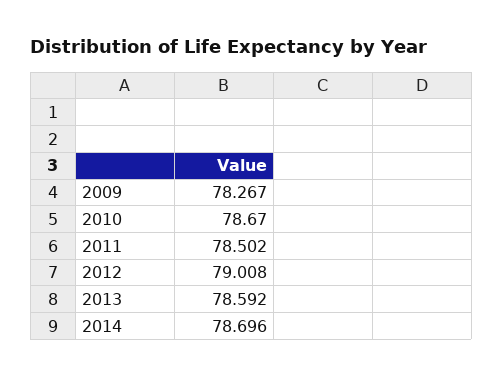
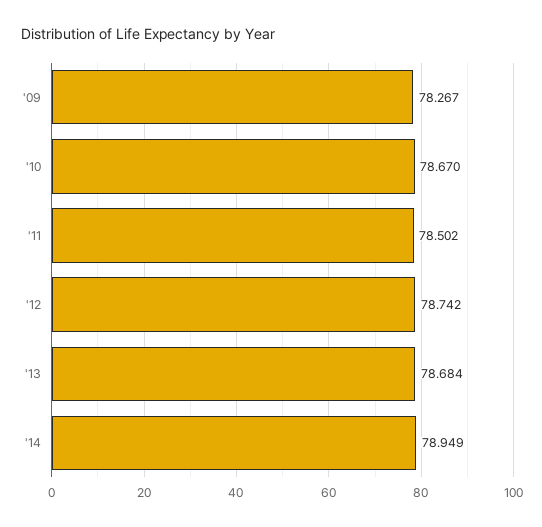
  {
    "2009": 78.267,
    "2010": 78.67,
    "2011": 78.502,
-   "2012": 79.008,
+   "2012": 78.742,
-   "2013": 78.592,
+   "2013": 78.684,
-   "2014": 78.696
+   "2014": 78.949
  }

